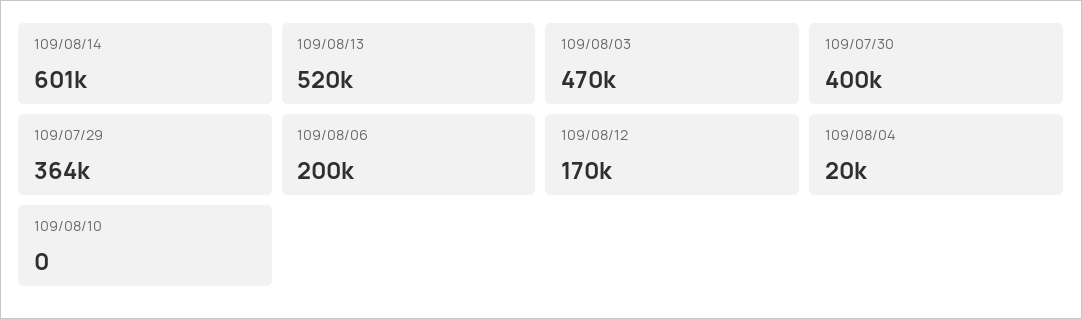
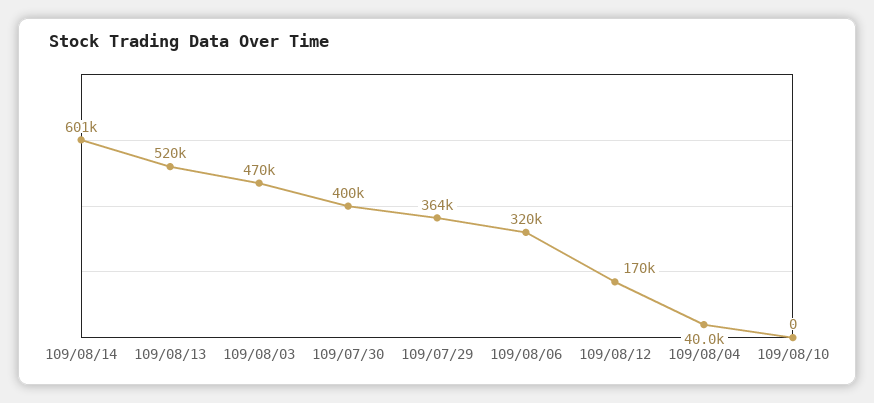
  {
    "109/08/14": 601000,
    "109/08/13": 520000,
    "109/08/03": 470000,
    "109/07/30": 400000,
    "109/07/29": 364000,
-   "109/08/06": 200000,
+   "109/08/06": 320000,
    "109/08/12": 170000,
-   "109/08/04": 20000,
+   "109/08/04": 40000,
    "109/08/10": 0
  }

